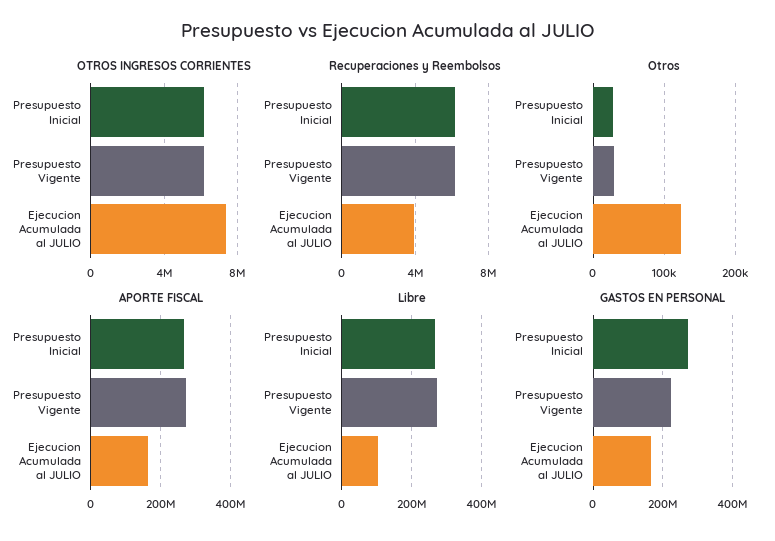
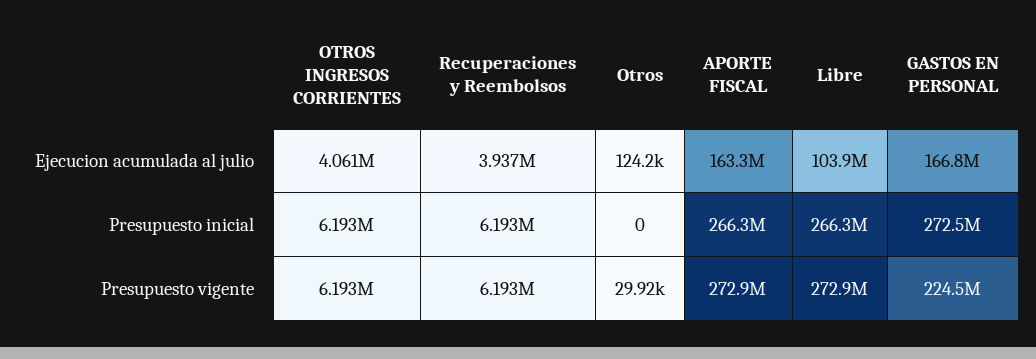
  {
    "OTROS INGRESOS CORRIENTES": {
      "Presupuesto Inicial": 6193000,
      "Presupuesto Vigente": 6193000,
-     "Ejecucion Acumulada al JULIO": 7500000
+     "Ejecucion Acumulada al JULIO": 4061000
    },
    "Recuperaciones y Reembolsos": {
      "Presupuesto Inicial": 6193000,
      "Presupuesto Vigente": 6193000,
      "Ejecucion Acumulada al JULIO": 3937000
    },
    "Otros": {
-     "Presupuesto Inicial": 30000,
+     "Presupuesto Inicial": 0,
      "Presupuesto Vigente": 29920,
      "Ejecucion Acumulada al JULIO": 124200
    },
    "APORTE FISCAL": {
      "Presupuesto Inicial": 266300000,
      "Presupuesto Vigente": 272900000,
      "Ejecucion Acumulada al JULIO": 163300000
    },
    "Libre": {
      "Presupuesto Inicial": 266300000,
      "Presupuesto Vigente": 272900000,
      "Ejecucion Acumulada al JULIO": 103900000
    },
    "GASTOS EN PERSONAL": {
      "Presupuesto Inicial": 272500000,
      "Presupuesto Vigente": 224500000,
      "Ejecucion Acumulada al JULIO": 166800000
    }
  }

